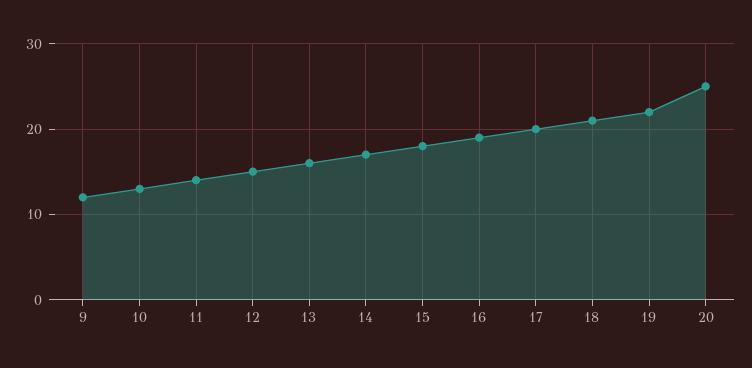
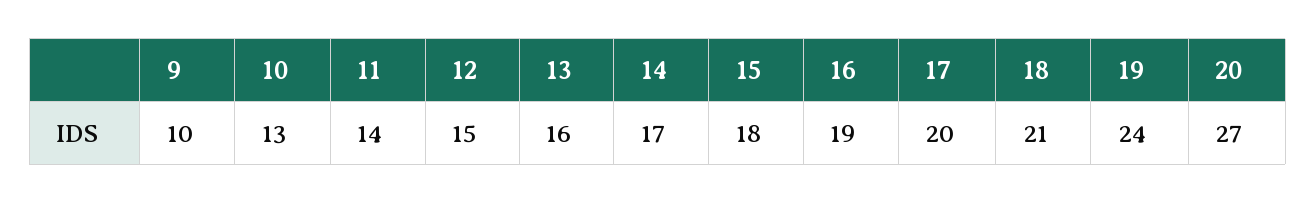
  {
-   "9": 12,
+   "9": 10,
    "10": 13,
    "11": 14,
    "12": 15,
    "13": 16,
    "14": 17,
    "15": 18,
    "16": 19,
    "17": 20,
    "18": 21,
-   "19": 22,
+   "19": 24,
-   "20": 25
+   "20": 27
  }

